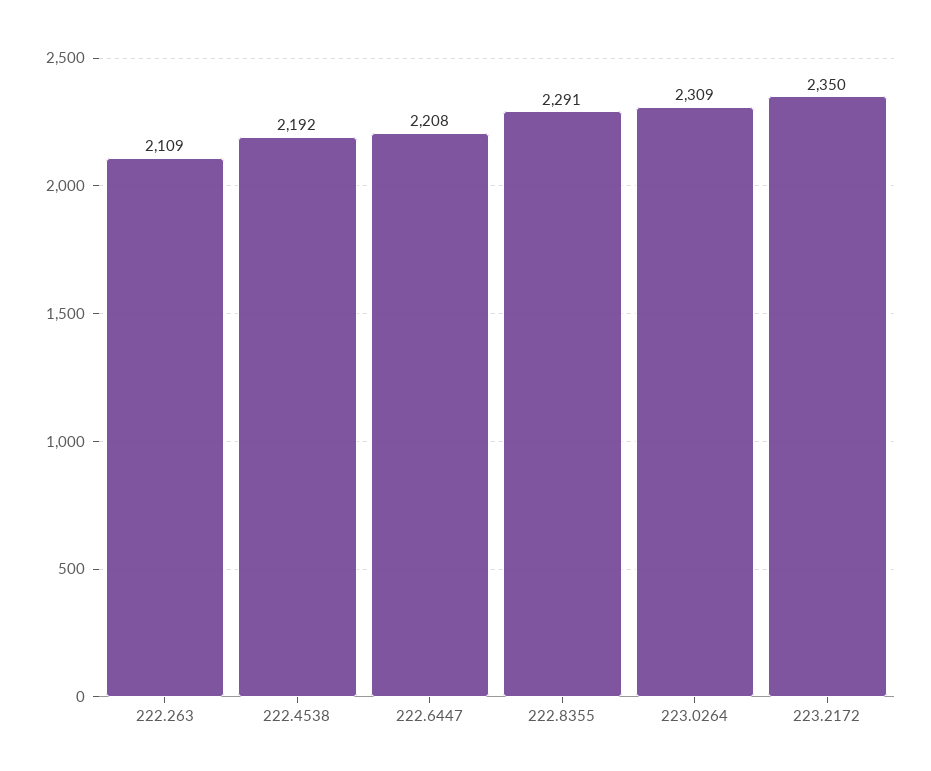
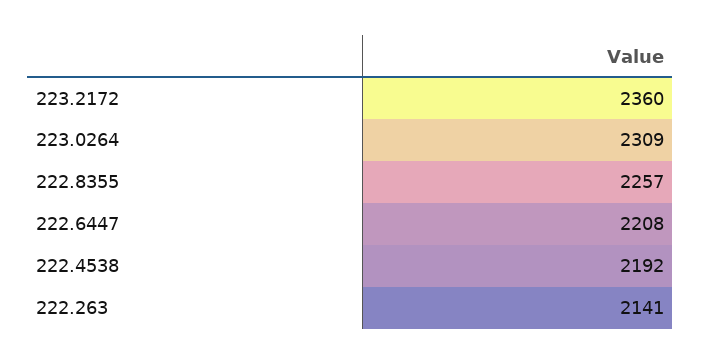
  {
-   "222.263": 2109,
+   "222.263": 2141,
    "222.4538": 2192,
    "222.6447": 2208,
-   "222.8355": 2291,
+   "222.8355": 2257,
    "223.0264": 2309,
-   "223.2172": 2350
+   "223.2172": 2360
  }

